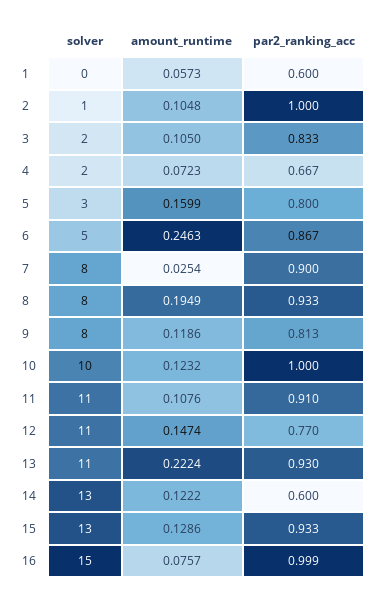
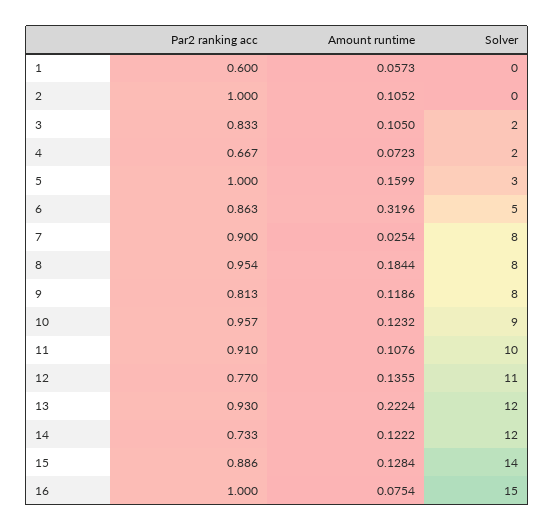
  {
    "solver": {
      "1": 0,
-     "2": 1,
+     "2": 0,
      "3": 2,
      "4": 2,
      "5": 3,
      "6": 5,
      "7": 8,
      "8": 8,
      "9": 8,
-     "10": 10,
+     "10": 9,
-     "11": 11,
+     "11": 10,
      "12": 11,
-     "13": 11,
+     "13": 12,
-     "14": 13,
+     "14": 12,
-     "15": 13,
+     "15": 14,
      "16": 15
    },
    "amount_runtime": {
      "1": 0.0573,
-     "2": 0.1048,
+     "2": 0.1052,
      "3": 0.105,
      "4": 0.0723,
      "5": 0.1599,
-     "6": 0.2463,
+     "6": 0.3196,
      "7": 0.0254,
-     "8": 0.1949,
+     "8": 0.1844,
      "9": 0.1186,
      "10": 0.1232,
      "11": 0.1076,
-     "12": 0.1474,
+     "12": 0.1355,
      "13": 0.2224,
      "14": 0.1222,
-     "15": 0.1286,
+     "15": 0.1284,
-     "16": 0.0757
+     "16": 0.0754
    },
    "par2_ranking_acc": {
      "1": 0.6,
      "2": 1,
      "3": 0.833,
      "4": 0.667,
-     "5": 0.8,
+     "5": 1,
-     "6": 0.867,
+     "6": 0.863,
      "7": 0.9,
-     "8": 0.933,
+     "8": 0.954,
      "9": 0.813,
-     "10": 1,
+     "10": 0.957,
      "11": 0.91,
      "12": 0.77,
      "13": 0.93,
-     "14": 0.6,
+     "14": 0.733,
-     "15": 0.933,
+     "15": 0.886,
-     "16": 0.999
+     "16": 1
    }
  }

